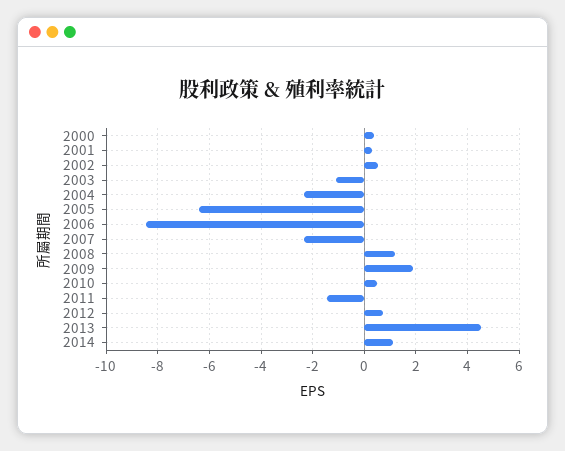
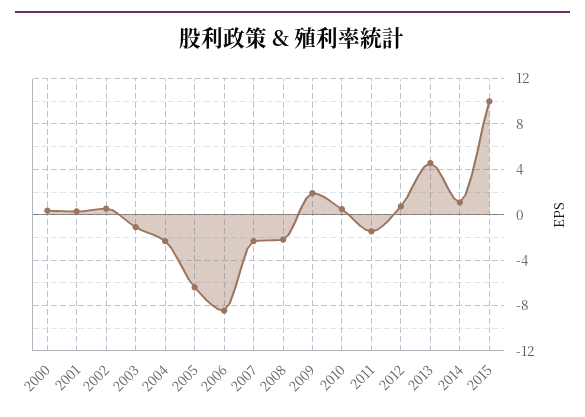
  {
    "2000": 0.25,
    "2001": 0.25,
    "2002": 0.5,
    "2003": -1,
    "2004": -2.25,
    "2005": -6.5,
    "2006": -8.5,
    "2007": -2.25,
-   "2008": 1.25,
+   "2008": -2,
    "2009": 2,
    "2010": 0.5,
    "2011": -1.5,
    "2012": 0.75,
    "2013": 4.5,
-   "2014": 1
+   "2014": 1,
+   "2015": 10
  }

